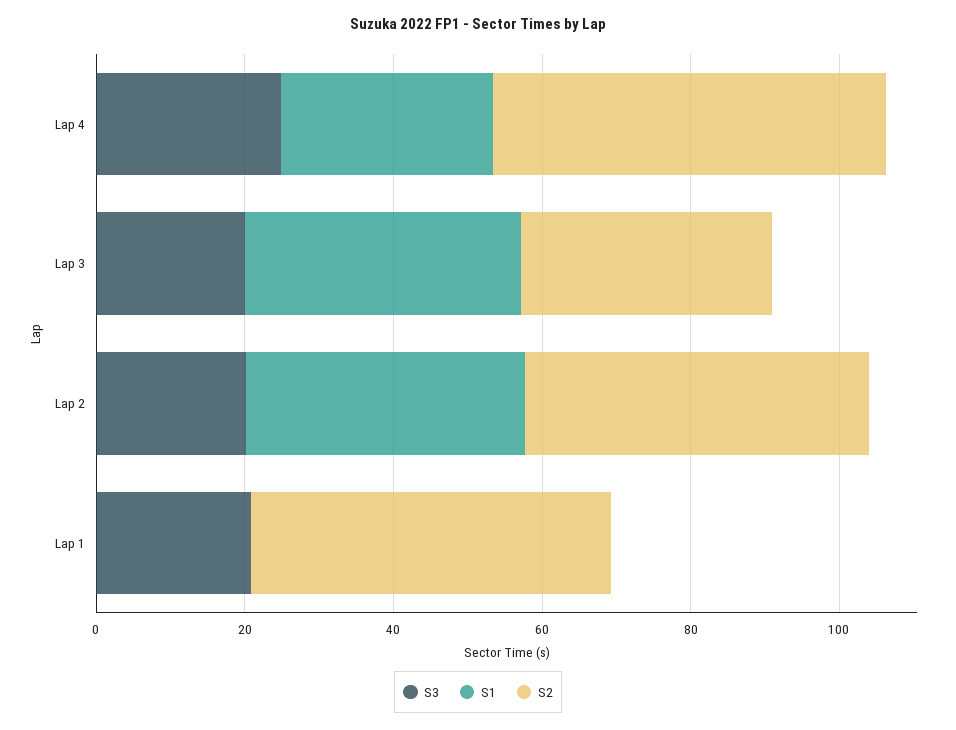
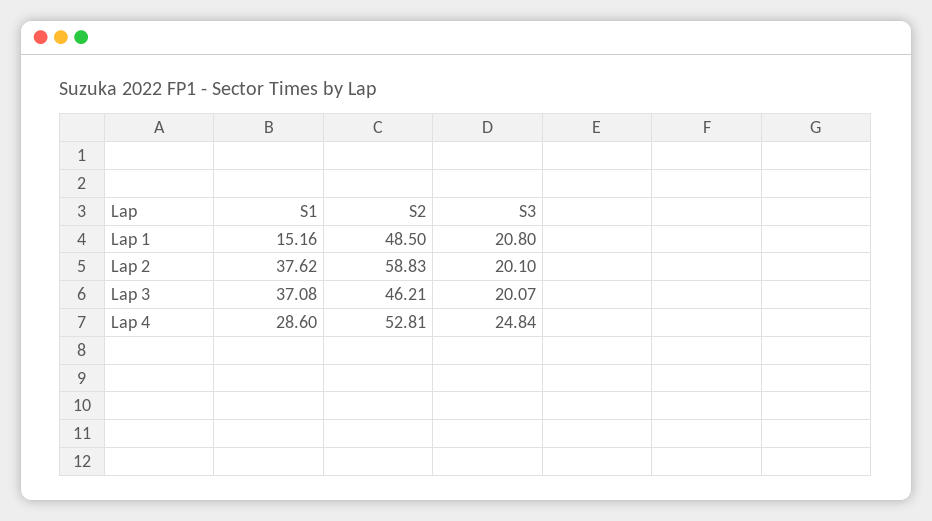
  {
    "S3": {
      "Lap 4": 24.84,
      "Lap 3": 20.07,
      "Lap 2": 20.1,
      "Lap 1": 20.8
    },
    "S1": {
      "Lap 4": 28.6,
      "Lap 3": 37.08,
      "Lap 2": 37.62,
-     "Lap 1": 0
+     "Lap 1": 15.16
    },
    "S2": {
      "Lap 4": 52.81,
-     "Lap 3": 35,
+     "Lap 3": 46.21,
-     "Lap 2": 45,
+     "Lap 2": 58.83,
      "Lap 1": 48.5
    }
  }

